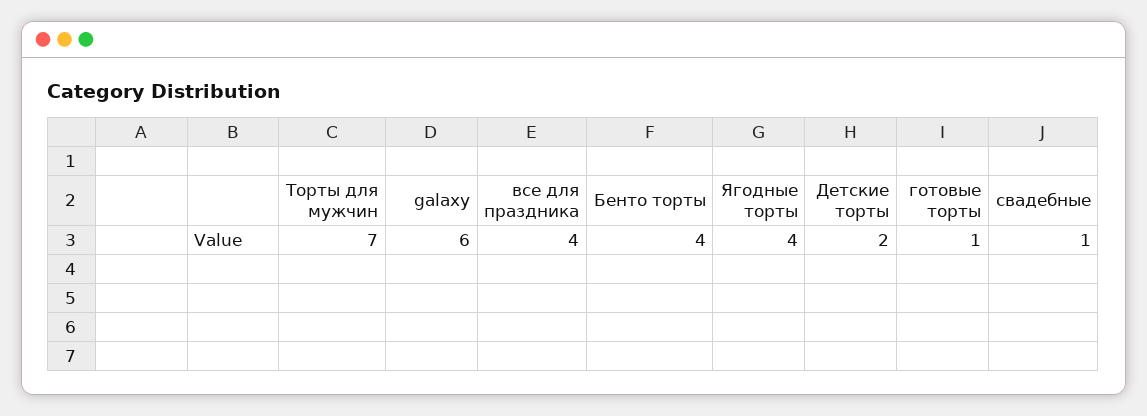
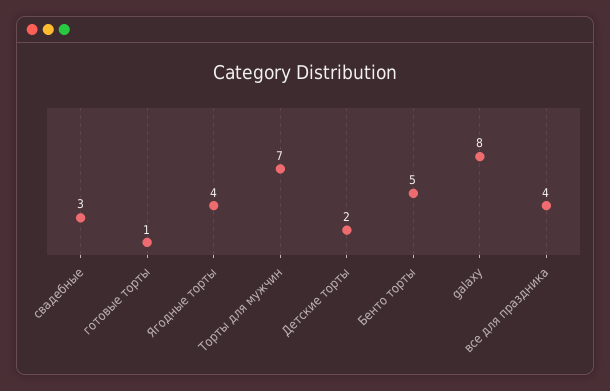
  {
    "Торты для мужчин": 7,
-   "galaxy": 6,
+   "galaxy": 8,
    "все для праздника": 4,
-   "Бенто торты": 4,
+   "Бенто торты": 5,
    "Ягодные торты": 4,
    "Детские торты": 2,
    "готовые торты": 1,
-   "свадебные": 1
+   "свадебные": 3
  }

